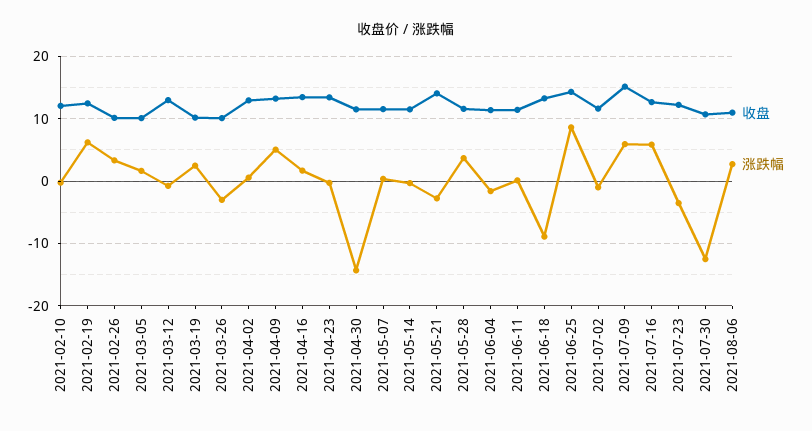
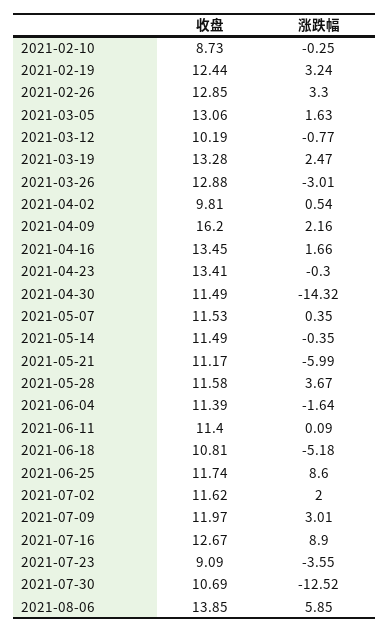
  {
    "收盘": {
-     "2021-02-10": 12,
+     "2021-02-10": 8.73,
      "2021-02-19": 12.44,
-     "2021-02-26": 10,
+     "2021-02-26": 12.85,
-     "2021-03-05": 10,
+     "2021-03-05": 13.06,
-     "2021-03-12": 13,
+     "2021-03-12": 10.19,
-     "2021-03-19": 10,
+     "2021-03-19": 13.28,
-     "2021-03-26": 10,
+     "2021-03-26": 12.88,
-     "2021-04-02": 13,
+     "2021-04-02": 9.81,
-     "2021-04-09": 13,
+     "2021-04-09": 16.2,
      "2021-04-16": 13.45,
      "2021-04-23": 13.41,
      "2021-04-30": 11.49,
      "2021-05-07": 11.53,
      "2021-05-14": 11.49,
-     "2021-05-21": 14,
+     "2021-05-21": 11.17,
      "2021-05-28": 11.58,
      "2021-06-04": 11.39,
      "2021-06-11": 11.4,
-     "2021-06-18": 13,
+     "2021-06-18": 10.81,
-     "2021-06-25": 14,
+     "2021-06-25": 11.74,
      "2021-07-02": 11.62,
-     "2021-07-09": 15,
+     "2021-07-09": 11.97,
      "2021-07-16": 12.67,
-     "2021-07-23": 12,
+     "2021-07-23": 9.09,
      "2021-07-30": 10.69,
-     "2021-08-06": 11
+     "2021-08-06": 13.85
    },
    "涨跌幅": {
      "2021-02-10": -0.25,
-     "2021-02-19": 6,
+     "2021-02-19": 3.24,
      "2021-02-26": 3.3,
      "2021-03-05": 1.63,
      "2021-03-12": -0.77,
      "2021-03-19": 2.47,
      "2021-03-26": -3.01,
      "2021-04-02": 0.54,
-     "2021-04-09": 5,
+     "2021-04-09": 2.16,
      "2021-04-16": 1.66,
      "2021-04-23": -0.3,
      "2021-04-30": -14.32,
      "2021-05-07": 0.35,
      "2021-05-14": -0.35,
-     "2021-05-21": -3,
+     "2021-05-21": -5.99,
      "2021-05-28": 3.67,
      "2021-06-04": -1.64,
      "2021-06-11": 0.09,
-     "2021-06-18": -9,
+     "2021-06-18": -5.18,
      "2021-06-25": 8.6,
-     "2021-07-02": -1,
+     "2021-07-02": 2,
-     "2021-07-09": 6,
+     "2021-07-09": 3.01,
-     "2021-07-16": 6,
+     "2021-07-16": 8.9,
      "2021-07-23": -3.55,
      "2021-07-30": -12.52,
-     "2021-08-06": 3
+     "2021-08-06": 5.85
    }
  }

